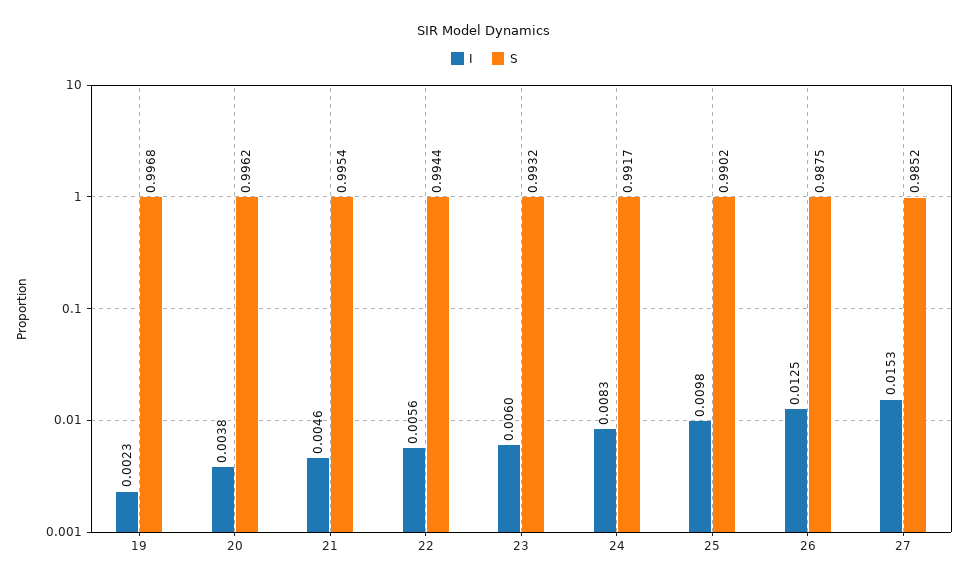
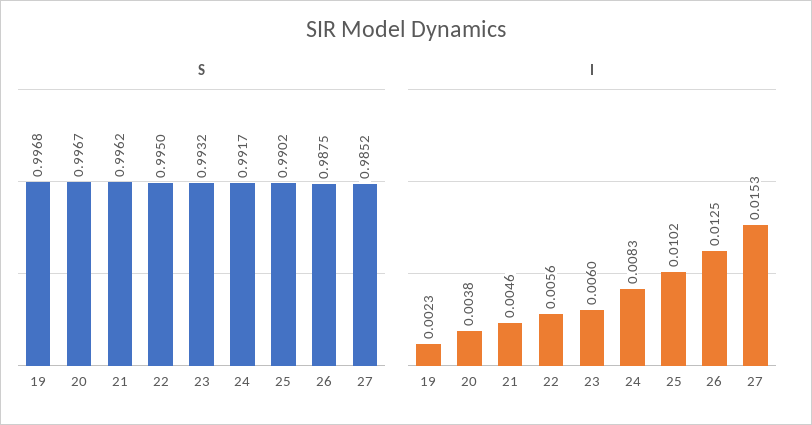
  {
    "I": {
      "19": 0.0023,
      "20": 0.0038,
      "21": 0.0046,
      "22": 0.0056,
      "23": 0.006,
      "24": 0.0083,
-     "25": 0.0098,
+     "25": 0.0102,
      "26": 0.0125,
      "27": 0.0153
    },
    "S": {
      "19": 0.9968,
-     "20": 0.9962,
+     "20": 0.9967,
-     "21": 0.9954,
+     "21": 0.9962,
-     "22": 0.9944,
+     "22": 0.995,
      "23": 0.9932,
      "24": 0.9917,
      "25": 0.9902,
      "26": 0.9875,
      "27": 0.9852
    }
  }

